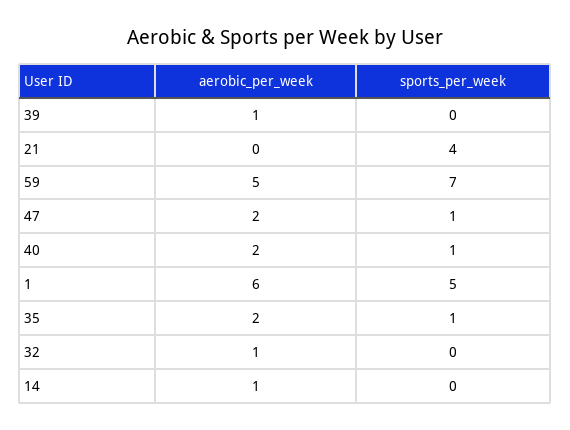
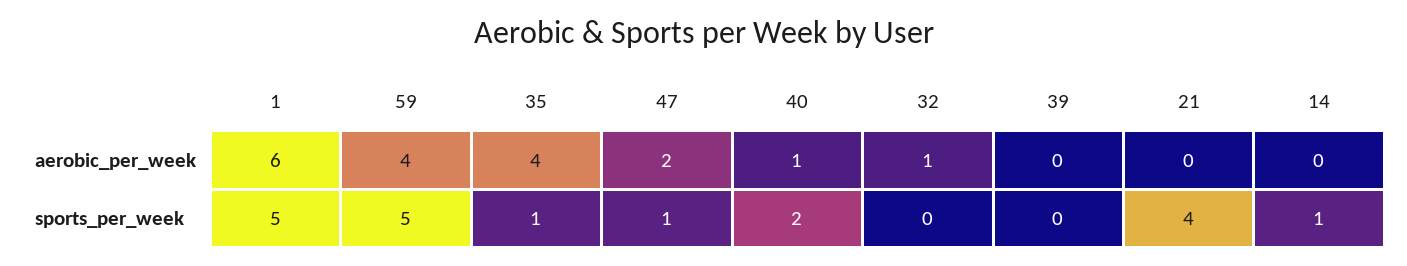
  {
    "aerobic_per_week": {
-     "39": 1,
+     "39": 0,
      "21": 0,
-     "59": 5,
+     "59": 4,
      "47": 2,
-     "40": 2,
+     "40": 1,
      "1": 6,
-     "35": 2,
+     "35": 4,
      "32": 1,
-     "14": 1
+     "14": 0
    },
    "sports_per_week": {
      "39": 0,
      "21": 4,
-     "59": 7,
+     "59": 5,
      "47": 1,
-     "40": 1,
+     "40": 2,
      "1": 5,
      "35": 1,
      "32": 0,
-     "14": 0
+     "14": 1
    }
  }

